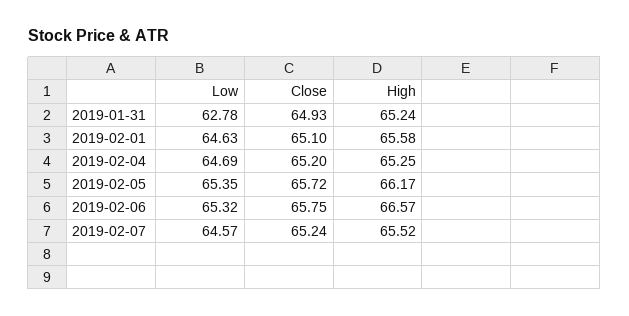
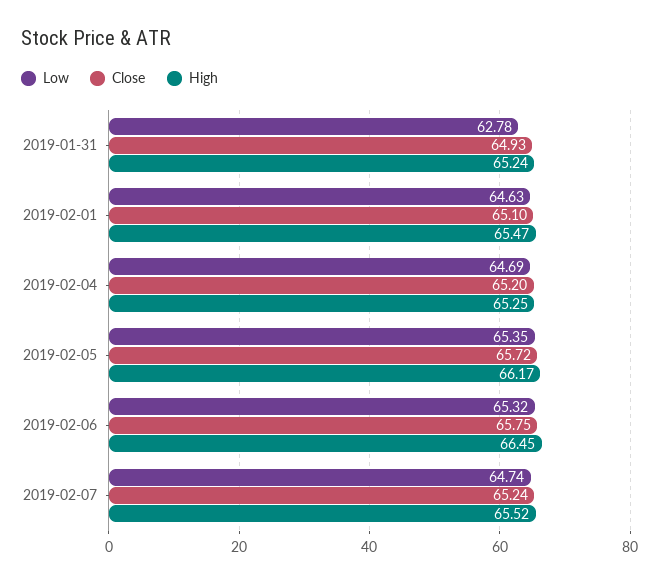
  {
    "Low": {
      "2019-01-31": 62.78,
      "2019-02-01": 64.63,
      "2019-02-04": 64.69,
      "2019-02-05": 65.35,
      "2019-02-06": 65.32,
-     "2019-02-07": 64.57
+     "2019-02-07": 64.74
    },
    "Close": {
      "2019-01-31": 64.93,
      "2019-02-01": 65.1,
      "2019-02-04": 65.2,
      "2019-02-05": 65.72,
      "2019-02-06": 65.75,
      "2019-02-07": 65.24
    },
    "High": {
      "2019-01-31": 65.24,
-     "2019-02-01": 65.58,
+     "2019-02-01": 65.47,
      "2019-02-04": 65.25,
      "2019-02-05": 66.17,
-     "2019-02-06": 66.57,
+     "2019-02-06": 66.45,
      "2019-02-07": 65.52
    }
  }

